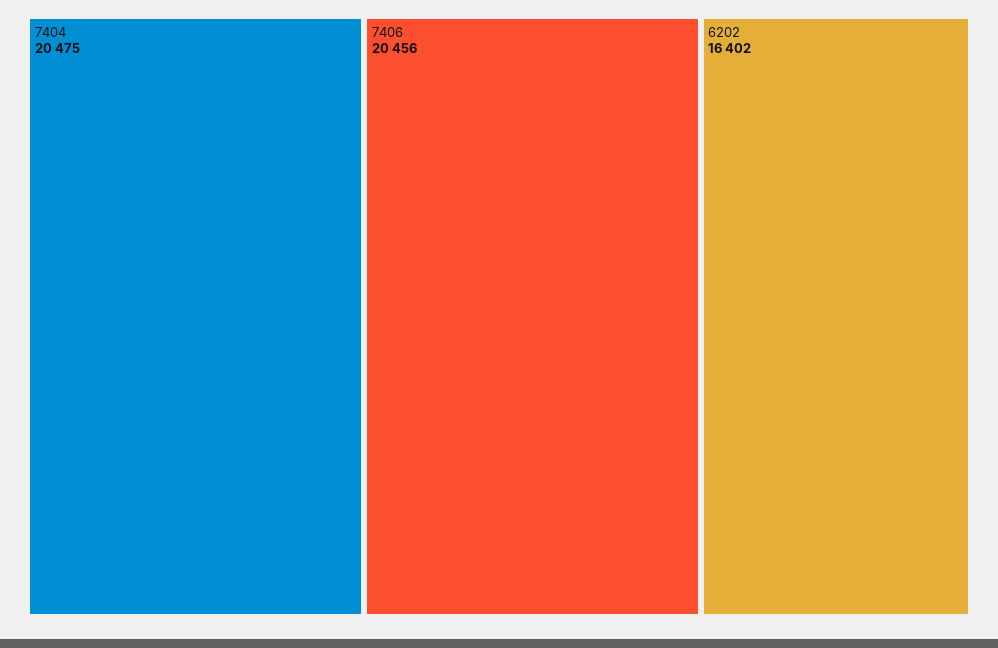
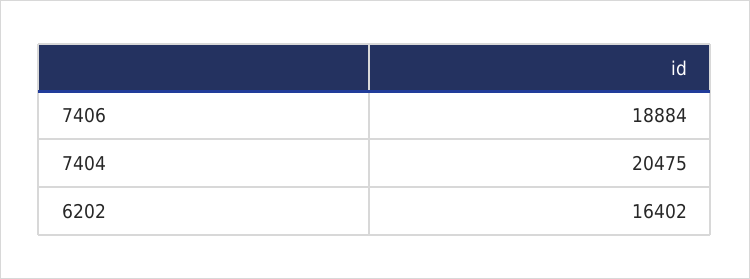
  {
    "7404": 20475,
-   "7406": 20456,
+   "7406": 18884,
    "6202": 16402
  }

